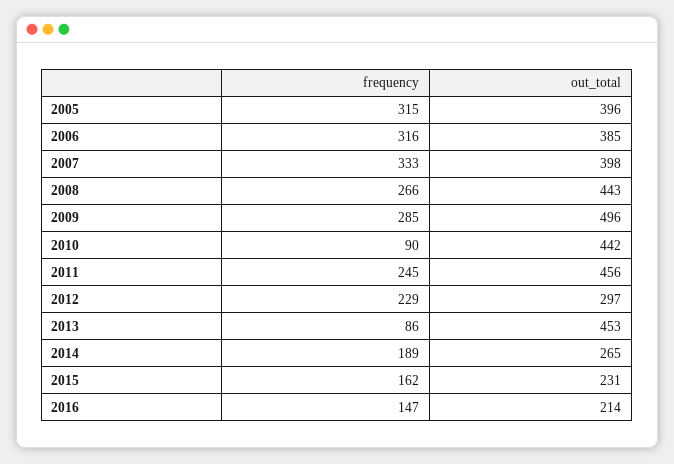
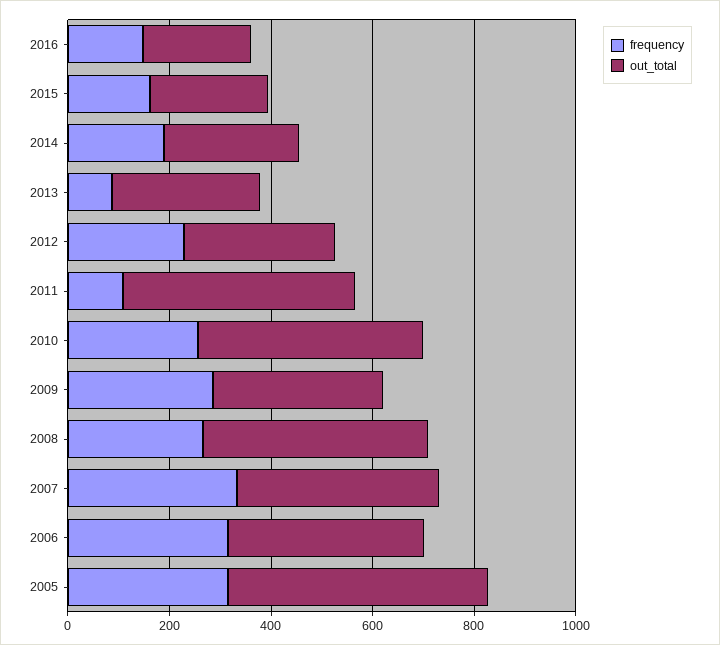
  {
    "frequency": {
      "2005": 315,
      "2006": 316,
      "2007": 333,
      "2008": 266,
      "2009": 285,
-     "2010": 90,
+     "2010": 250,
-     "2011": 245,
+     "2011": 100,
      "2012": 229,
      "2013": 86,
      "2014": 189,
      "2015": 162,
      "2016": 147
    },
    "out_total": {
-     "2005": 396,
+     "2005": 500,
      "2006": 385,
      "2007": 398,
      "2008": 443,
-     "2009": 496,
+     "2009": 350,
      "2010": 442,
      "2011": 456,
      "2012": 297,
-     "2013": 453,
+     "2013": 300,
      "2014": 265,
      "2015": 231,
      "2016": 214
    }
  }

